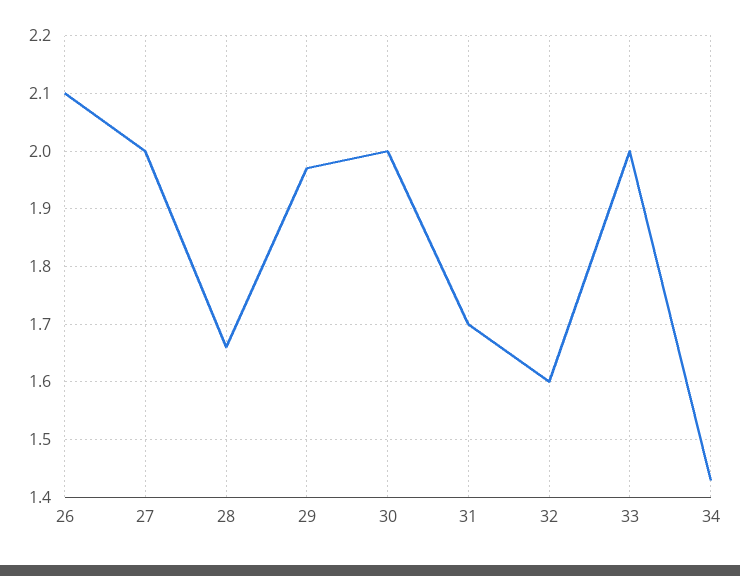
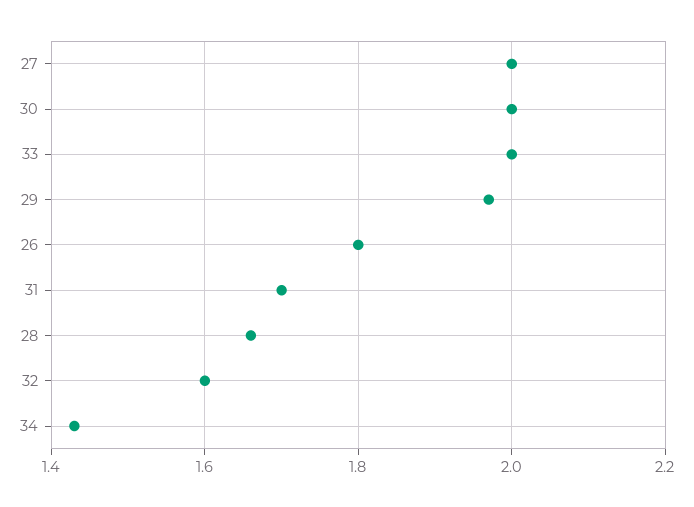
  {
-   "26": 2.1,
+   "26": 1.8,
    "27": 2,
    "28": 1.65,
    "29": 1.95,
    "30": 2,
    "31": 1.7,
    "32": 1.6,
    "33": 2,
    "34": 1.45
  }

